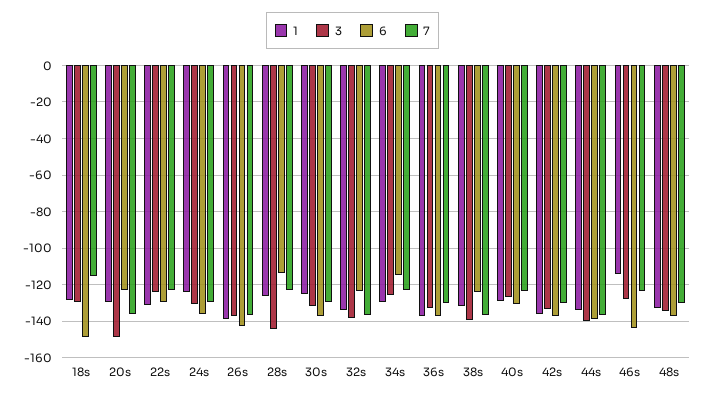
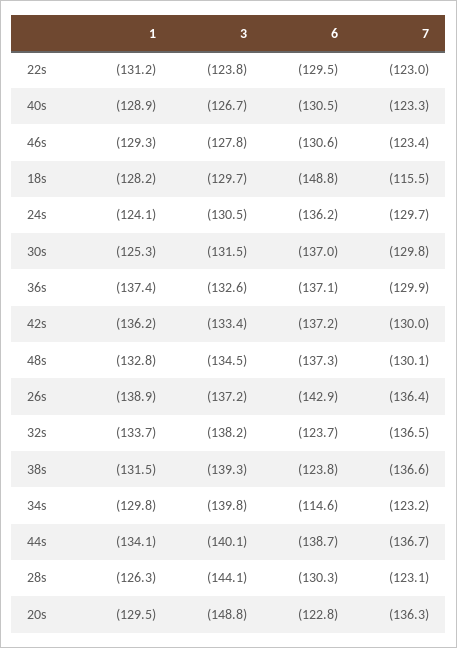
  {
    "1": {
      "18s": -128.2,
      "20s": -129.5,
      "22s": -131.2,
      "24s": -124.1,
      "26s": -138.9,
      "28s": -126.3,
      "30s": -125.3,
      "32s": -133.7,
      "34s": -129.8,
      "36s": -137.4,
      "38s": -131.5,
      "40s": -128.9,
      "42s": -136.2,
      "44s": -134.1,
-     "46s": -115,
+     "46s": -129.3,
      "48s": -132.8
    },
    "3": {
      "18s": -129.7,
      "20s": -148.8,
      "22s": -123.8,
      "24s": -130.5,
      "26s": -137.2,
      "28s": -144.1,
      "30s": -131.5,
      "32s": -138.2,
-     "34s": -125,
+     "34s": -139.8,
      "36s": -132.6,
      "38s": -139.3,
      "40s": -126.7,
      "42s": -133.4,
      "44s": -140.1,
      "46s": -127.8,
      "48s": -134.5
    },
    "6": {
      "18s": -148.8,
      "20s": -122.8,
      "22s": -129.5,
      "24s": -136.2,
      "26s": -142.9,
-     "28s": -115,
+     "28s": -130.3,
      "30s": -137,
      "32s": -123.7,
      "34s": -114.6,
      "36s": -137.1,
      "38s": -123.8,
      "40s": -130.5,
      "42s": -137.2,
      "44s": -138.7,
-     "46s": -145,
+     "46s": -130.6,
      "48s": -137.3
    },
    "7": {
      "18s": -115.5,
      "20s": -136.3,
      "22s": -123,
      "24s": -129.7,
      "26s": -136.4,
      "28s": -123.1,
      "30s": -129.8,
      "32s": -136.5,
      "34s": -123.2,
      "36s": -129.9,
      "38s": -136.6,
      "40s": -123.3,
      "42s": -130,
      "44s": -136.7,
      "46s": -123.4,
      "48s": -130.1
    }
  }

